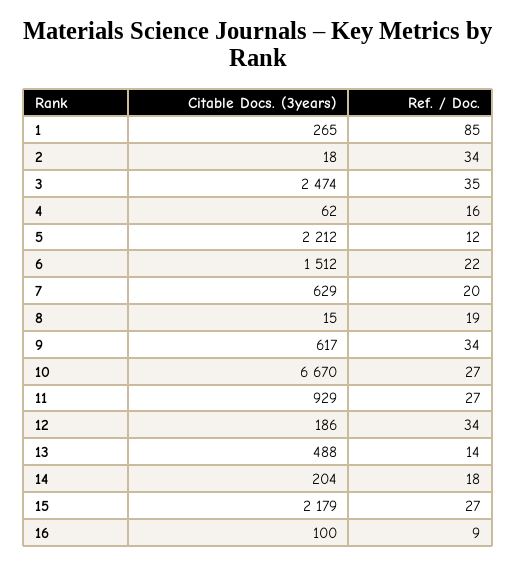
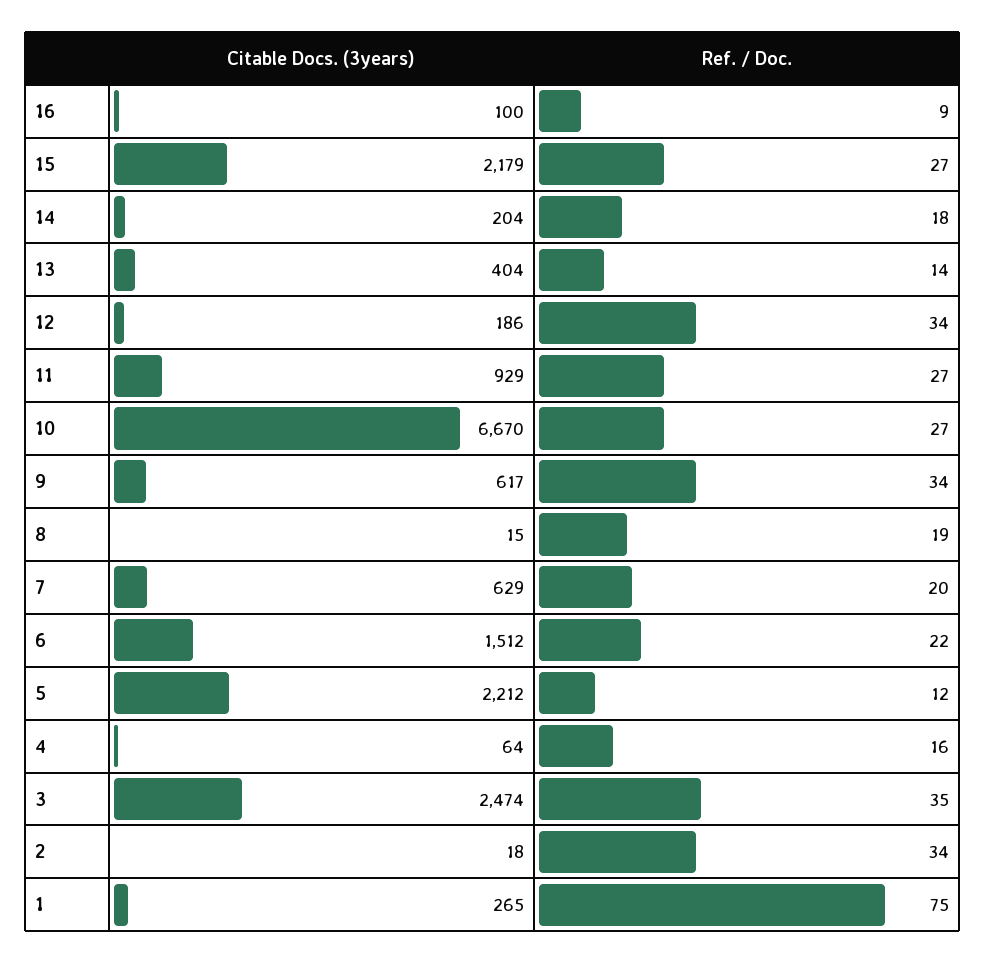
  {
    "Citable Docs. (3years)": {
      "1": 265,
      "2": 18,
      "3": 2474,
-     "4": 62,
+     "4": 64,
      "5": 2212,
      "6": 1512,
      "7": 629,
      "8": 15,
      "9": 617,
      "10": 6670,
      "11": 929,
      "12": 186,
-     "13": 488,
+     "13": 404,
      "14": 204,
      "15": 2179,
      "16": 100
    },
    "Ref. / Doc.": {
-     "1": 85,
+     "1": 75,
      "2": 34,
      "3": 35,
      "4": 16,
      "5": 12,
      "6": 22,
      "7": 20,
      "8": 19,
      "9": 34,
      "10": 27,
      "11": 27,
      "12": 34,
      "13": 14,
      "14": 18,
      "15": 27,
      "16": 9
    }
  }

